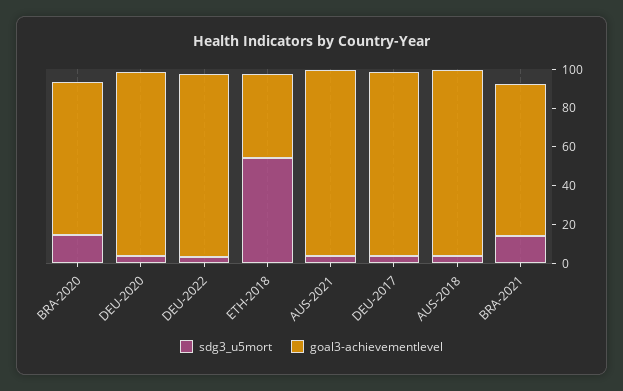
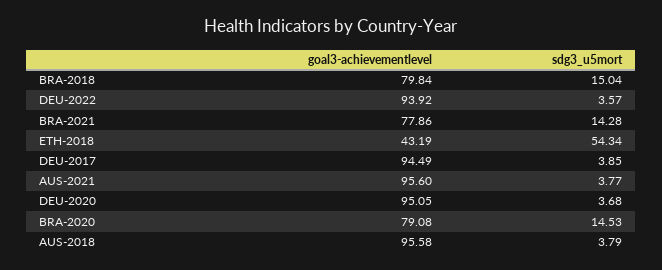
  {
    "sdg3_u5mort": {
      "BRA-2020": 14.53,
      "DEU-2020": 3.68,
      "DEU-2022": 3.57,
      "ETH-2018": 54.34,
      "AUS-2021": 3.77,
      "DEU-2017": 3.85,
      "AUS-2018": 3.79,
-     "BRA-2021": 14.28
+     "BRA-2021": 14.28,
+     "BRA-2018": 15.04
    },
    "goal3-achievementlevel": {
      "BRA-2020": 79.08,
      "DEU-2020": 95.05,
      "DEU-2022": 93.92,
      "ETH-2018": 43.19,
      "AUS-2021": 95.6,
      "DEU-2017": 94.49,
      "AUS-2018": 95.58,
-     "BRA-2021": 77.86
+     "BRA-2021": 77.86,
+     "BRA-2018": 79.84
    }
  }

